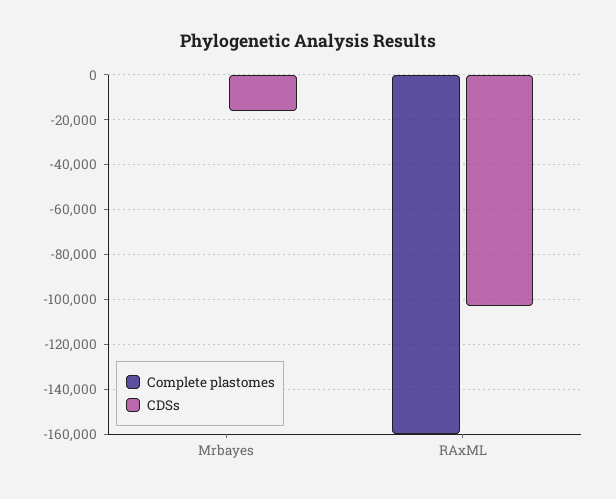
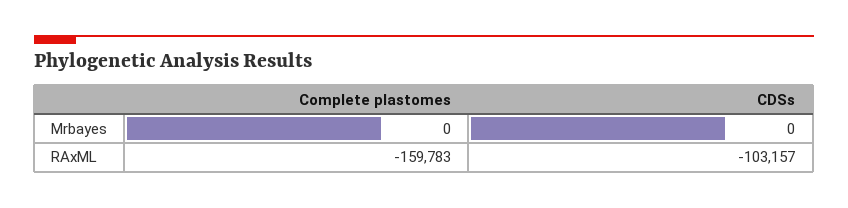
  {
    "Complete plastomes": {
      "Mrbayes": 0,
      "RAxML": -159783
    },
    "CDSs": {
-     "Mrbayes": -15000,
+     "Mrbayes": 0,
      "RAxML": -103157
    }
  }

